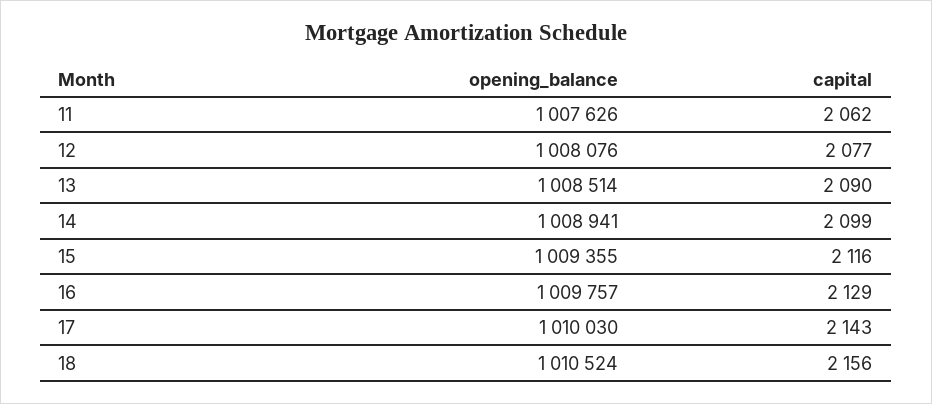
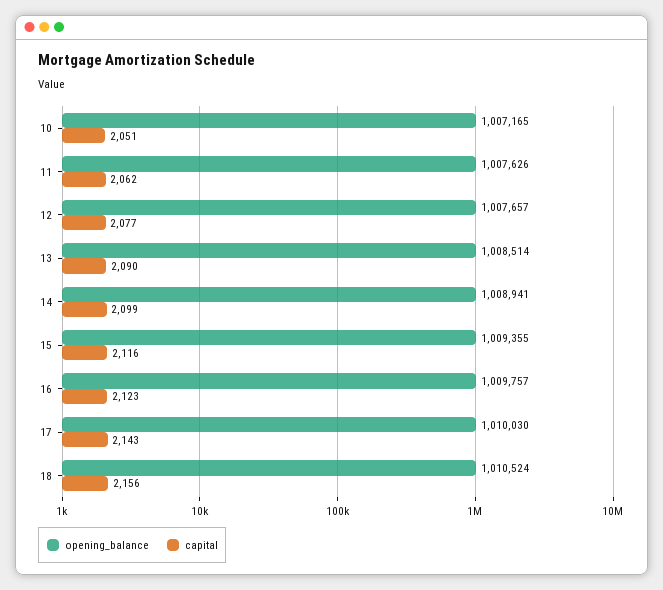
  {
    "opening_balance": {
      "11": 1007626,
-     "12": 1008076,
+     "12": 1007657,
      "13": 1008514,
      "14": 1008941,
      "15": 1009355,
      "16": 1009757,
      "17": 1010030,
-     "18": 1010524
+     "18": 1010524,
+     "10": 1007165
    },
    "capital": {
      "11": 2062,
      "12": 2077,
      "13": 2090,
      "14": 2099,
      "15": 2116,
-     "16": 2129,
+     "16": 2123,
      "17": 2143,
-     "18": 2156
+     "18": 2156,
+     "10": 2051
    }
  }

